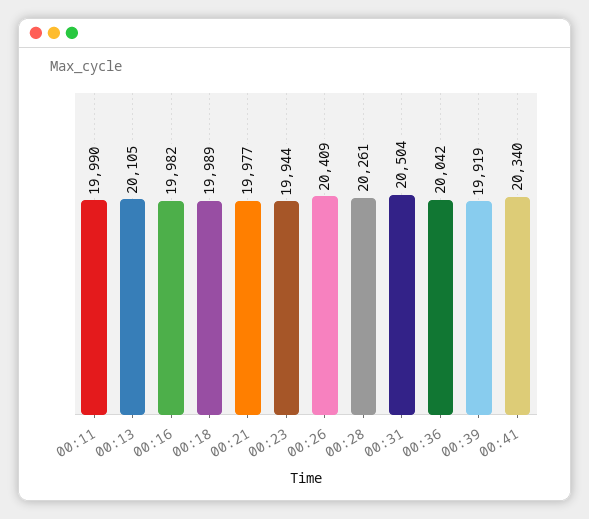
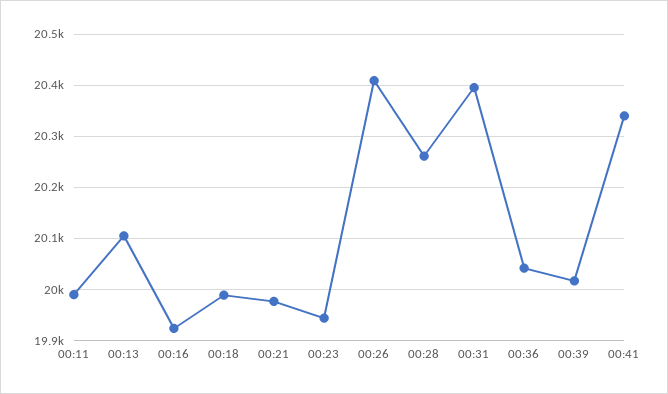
  {
    "00:11": 19990,
    "00:13": 20105,
-   "00:16": 19982,
+   "00:16": 19920,
    "00:18": 19989,
    "00:21": 19977,
    "00:23": 19944,
    "00:26": 20409,
    "00:28": 20261,
-   "00:31": 20504,
+   "00:31": 20400,
    "00:36": 20042,
-   "00:39": 19919,
+   "00:39": 20020,
    "00:41": 20340
  }

